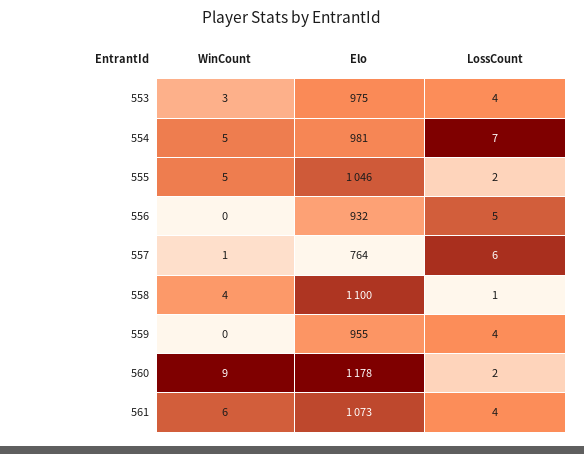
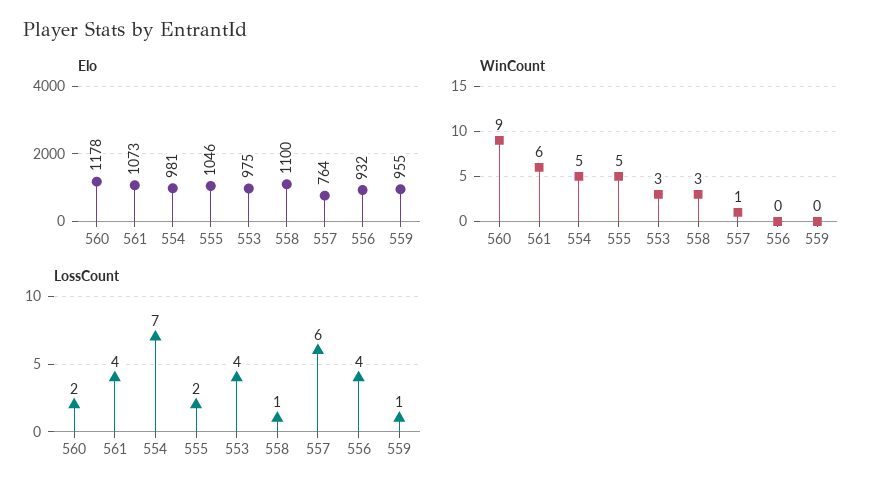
  {
    "WinCount": {
      "553": 3,
      "554": 5,
      "555": 5,
      "556": 0,
      "557": 1,
-     "558": 4,
+     "558": 3,
      "559": 0,
      "560": 9,
      "561": 6
    },
    "Elo": {
      "553": 975,
      "554": 981,
      "555": 1046,
      "556": 932,
      "557": 764,
      "558": 1100,
      "559": 955,
      "560": 1178,
      "561": 1073
    },
    "LossCount": {
      "553": 4,
      "554": 7,
      "555": 2,
-     "556": 5,
+     "556": 4,
      "557": 6,
      "558": 1,
-     "559": 4,
+     "559": 1,
      "560": 2,
      "561": 4
    }
  }

